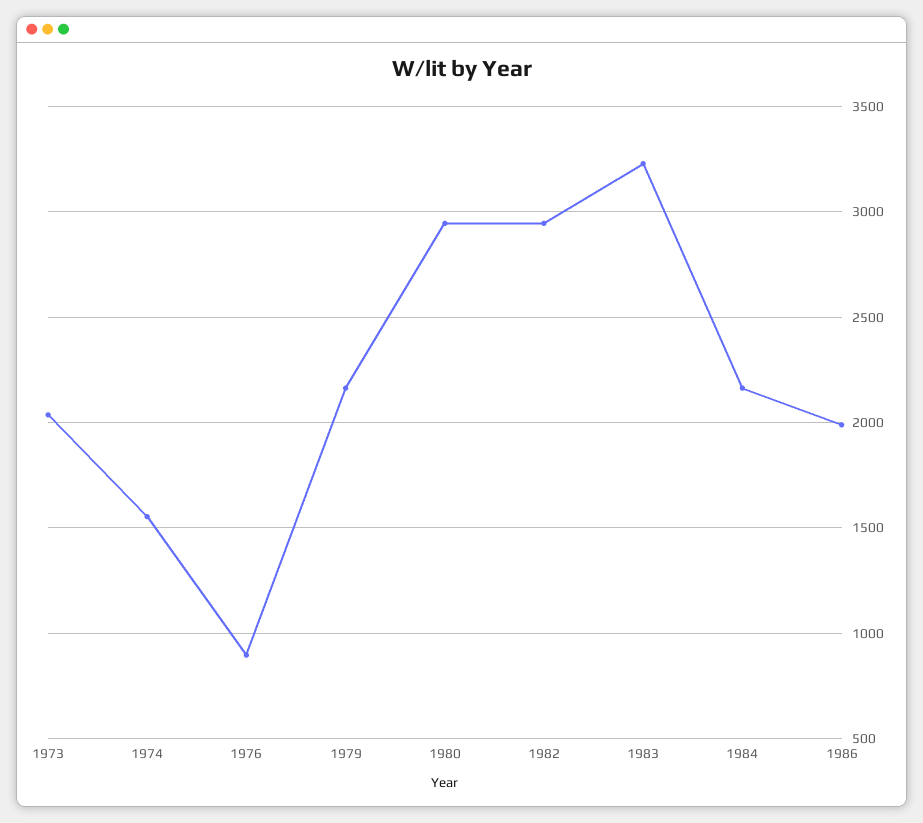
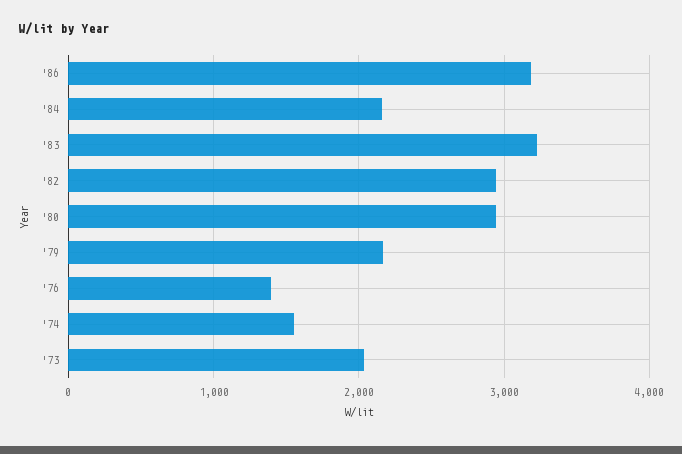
  {
    "1973": 2050,
    "1974": 1550,
-   "1976": 900,
+   "1976": 1400,
    "1979": 2150,
    "1980": 2950,
    "1982": 2950,
    "1983": 3250,
    "1984": 2150,
-   "1986": 2000
+   "1986": 3200
  }

